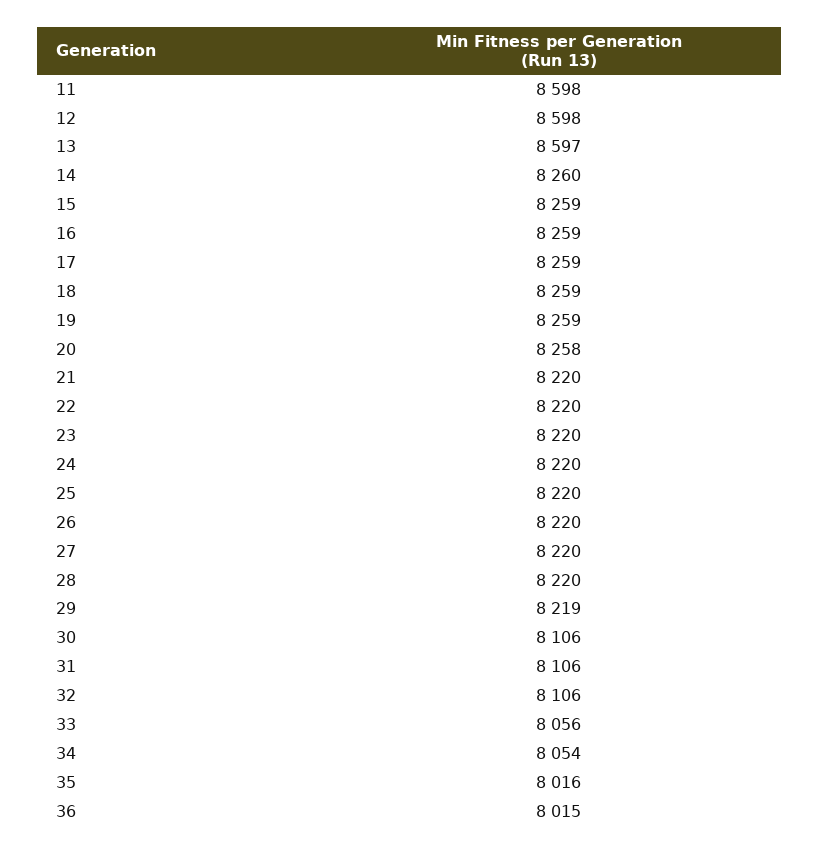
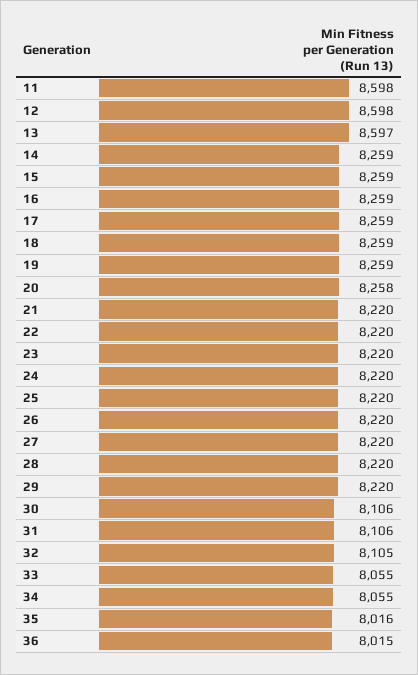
  {
    "11": 8598,
    "12": 8598,
    "13": 8597,
-   "14": 8260,
+   "14": 8259,
    "15": 8259,
    "16": 8259,
    "17": 8259,
    "18": 8259,
    "19": 8259,
    "20": 8258,
    "21": 8220,
    "22": 8220,
    "23": 8220,
    "24": 8220,
    "25": 8220,
    "26": 8220,
    "27": 8220,
    "28": 8220,
-   "29": 8219,
+   "29": 8220,
    "30": 8106,
    "31": 8106,
-   "32": 8106,
+   "32": 8105,
-   "33": 8056,
+   "33": 8055,
-   "34": 8054,
+   "34": 8055,
    "35": 8016,
    "36": 8015
  }

